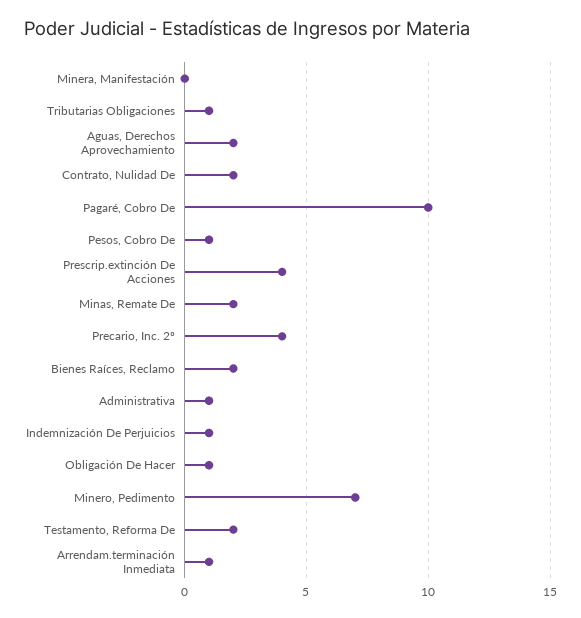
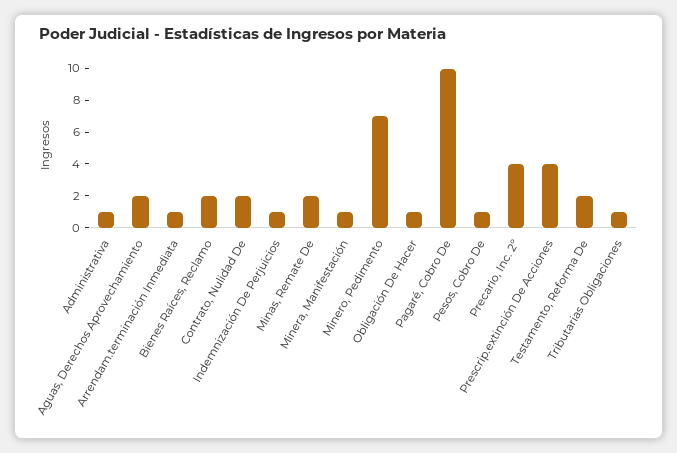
  {
-   "Minera, Manifestación": 0,
+   "Minera, Manifestación": 1,
    "Tributarias Obligaciones": 1,
    "Aguas, Derechos Aprovechamiento": 2,
    "Contrato, Nulidad De": 2,
    "Pagaré, Cobro De": 10,
    "Pesos, Cobro De": 1,
    "Prescrip.extinción De Acciones": 4,
    "Minas, Remate De": 2,
    "Precario, Inc. 2º": 4,
    "Bienes Raíces, Reclamo": 2,
    "Administrativa": 1,
    "Indemnización De Perjuicios": 1,
    "Obligación De Hacer": 1,
    "Minero, Pedimento": 7,
    "Testamento, Reforma De": 2,
    "Arrendam.terminación Inmediata": 1
  }

